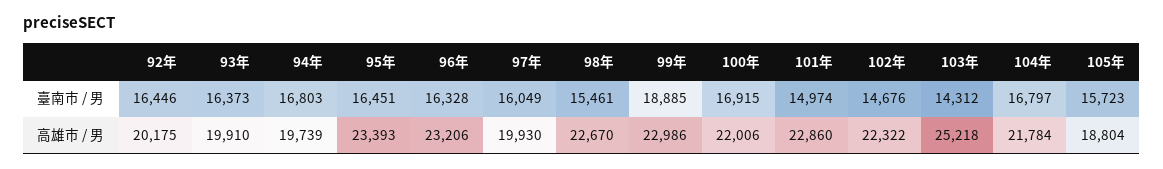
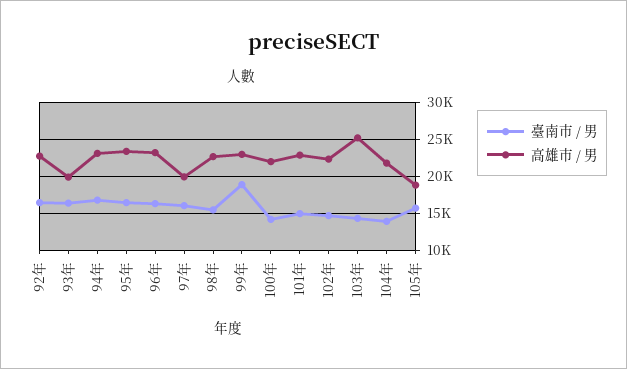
  {
    "臺南市 / 男": {
      "92年": 16446,
      "93年": 16373,
      "94年": 16803,
      "95年": 16451,
      "96年": 16328,
      "97年": 16049,
      "98年": 15461,
      "99年": 18885,
-     "100年": 16915,
+     "100年": 14000,
      "101年": 14974,
      "102年": 14676,
      "103年": 14312,
-     "104年": 16797,
+     "104年": 14000,
      "105年": 15723
    },
    "高雄市 / 男": {
-     "92年": 20175,
+     "92年": 23000,
      "93年": 19910,
-     "94年": 19739,
+     "94年": 23000,
      "95年": 23393,
      "96年": 23206,
      "97年": 19930,
      "98年": 22670,
      "99年": 22986,
      "100年": 22006,
      "101年": 22860,
      "102年": 22322,
      "103年": 25218,
      "104年": 21784,
      "105年": 18804
    }
  }

